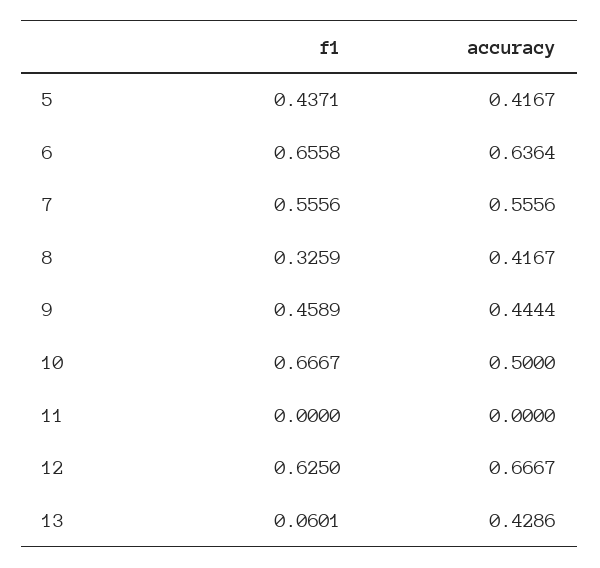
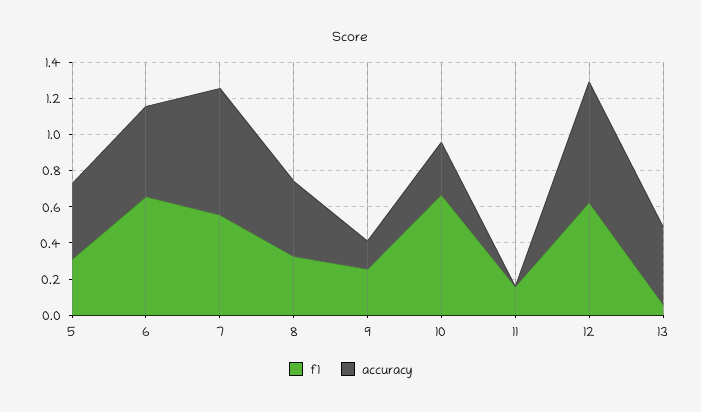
  {
    "f1": {
-     "5": 0.4371,
+     "5": 0.3,
      "6": 0.6558,
      "7": 0.5556,
      "8": 0.3259,
-     "9": 0.4589,
+     "9": 0.25,
      "10": 0.6667,
-     "11": 0,
+     "11": 0.15,
      "12": 0.625,
      "13": 0.0601
    },
    "accuracy": {
      "5": 0.4167,
-     "6": 0.6364,
+     "6": 0.5,
-     "7": 0.5556,
+     "7": 0.7,
      "8": 0.4167,
-     "9": 0.4444,
+     "9": 0.15,
-     "10": 0.5,
+     "10": 0.3,
      "11": 0,
      "12": 0.6667,
      "13": 0.4286
    }
  }

